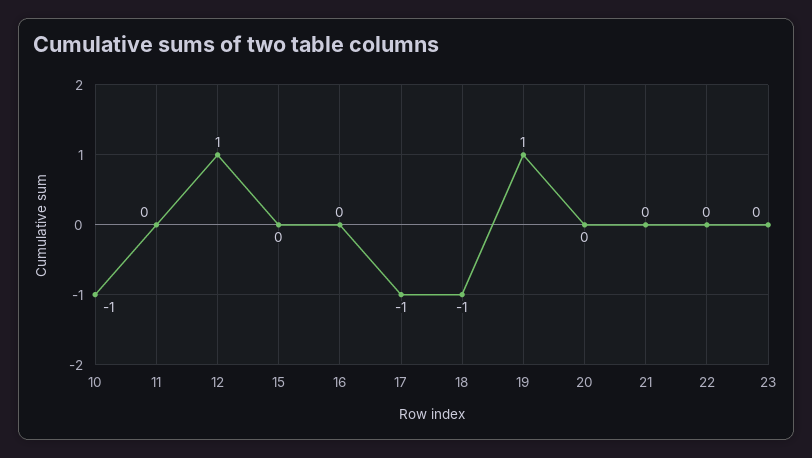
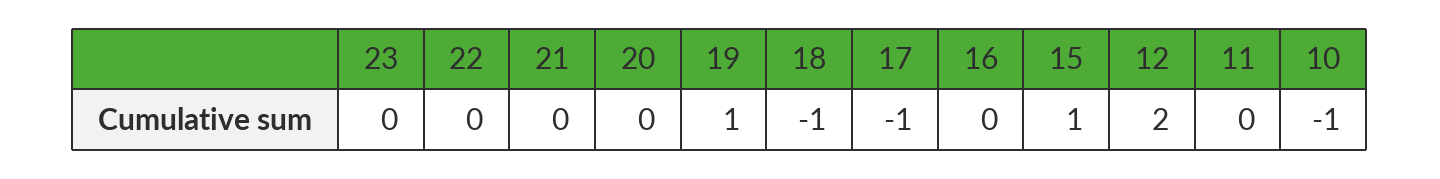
  {
    "10": -1,
    "11": 0,
-   "12": 1,
+   "12": 2,
-   "15": 0,
+   "15": 1,
    "16": 0,
    "17": -1,
    "18": -1,
    "19": 1,
    "20": 0,
    "21": 0,
    "22": 0,
    "23": 0
  }

